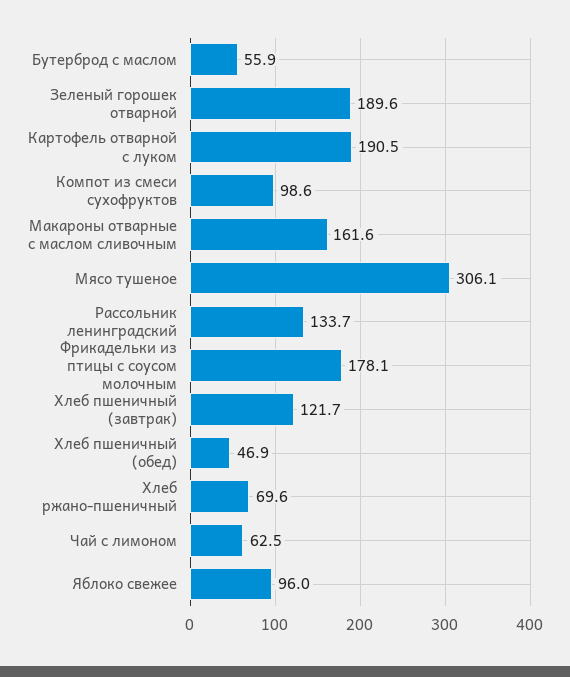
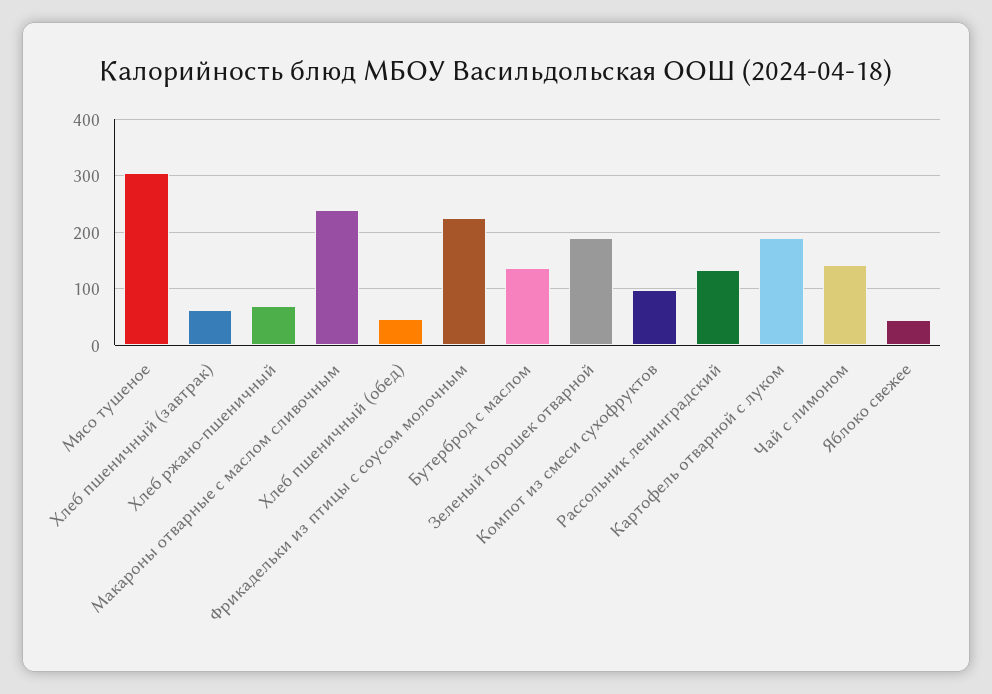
  {
-   "Бутерброд с маслом": 55.9,
+   "Бутерброд с маслом": 140,
    "Зеленый горошек отварной": 189.6,
    "Картофель отварной с луком": 190.5,
    "Компот из смеси сухофруктов": 98.6,
-   "Макароны отварные с маслом сливочным": 161.6,
+   "Макароны отварные с маслом сливочным": 240,
    "Мясо тушеное": 306.1,
    "Рассольник ленинградский": 133.7,
-   "Фрикадельки из птицы с соусом молочным": 178.1,
+   "Фрикадельки из птицы с соусом молочным": 220,
-   "Хлеб пшеничный (завтрак)": 121.7,
+   "Хлеб пшеничный (завтрак)": 60,
    "Хлеб пшеничный (обед)": 46.9,
    "Хлеб ржано-пшеничный": 69.6,
-   "Чай с лимоном": 62.5,
+   "Чай с лимоном": 140,
-   "Яблоко свежее": 96
+   "Яблоко свежее": 40
  }

